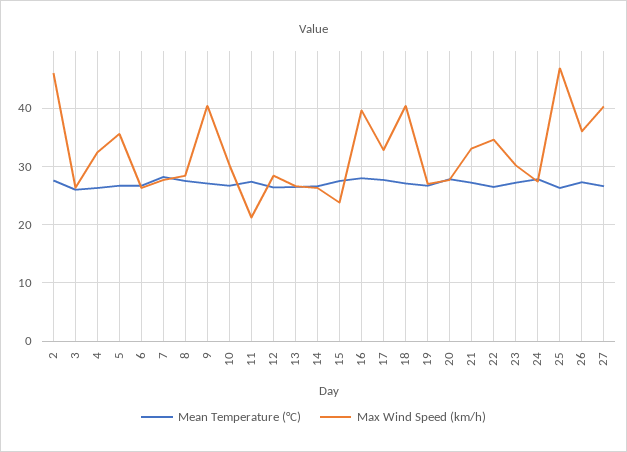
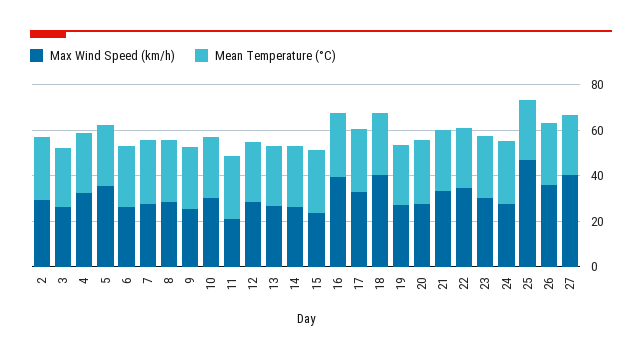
  {
    "Mean Temperature (°C)": {
      "2": 28,
      "3": 26,
      "4": 26,
      "5": 26,
      "6": 26,
      "7": 28,
      "8": 28,
      "9": 28,
      "10": 26,
      "11": 28,
      "12": 26,
      "13": 26,
      "14": 26,
      "15": 28,
      "16": 28,
      "17": 28,
      "18": 28,
      "19": 26,
      "20": 28,
      "21": 28,
      "22": 26,
      "23": 28,
      "24": 28,
      "25": 26,
      "26": 28,
      "27": 26
    },
    "Max Wind Speed (km/h)": {
-     "2": 46,
+     "2": 30,
      "3": 26,
      "4": 32,
      "5": 36,
      "6": 26,
      "7": 28,
      "8": 28,
-     "9": 40,
+     "9": 25,
      "10": 30,
      "11": 22,
      "12": 28,
      "13": 26,
      "14": 26,
      "15": 24,
      "16": 40,
      "17": 32,
      "18": 40,
      "19": 28,
      "20": 28,
      "21": 34,
      "22": 34,
      "23": 30,
      "24": 28,
      "25": 46,
      "26": 36,
      "27": 40
    }
  }

